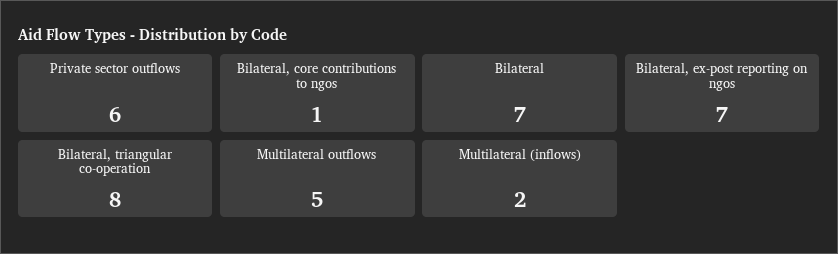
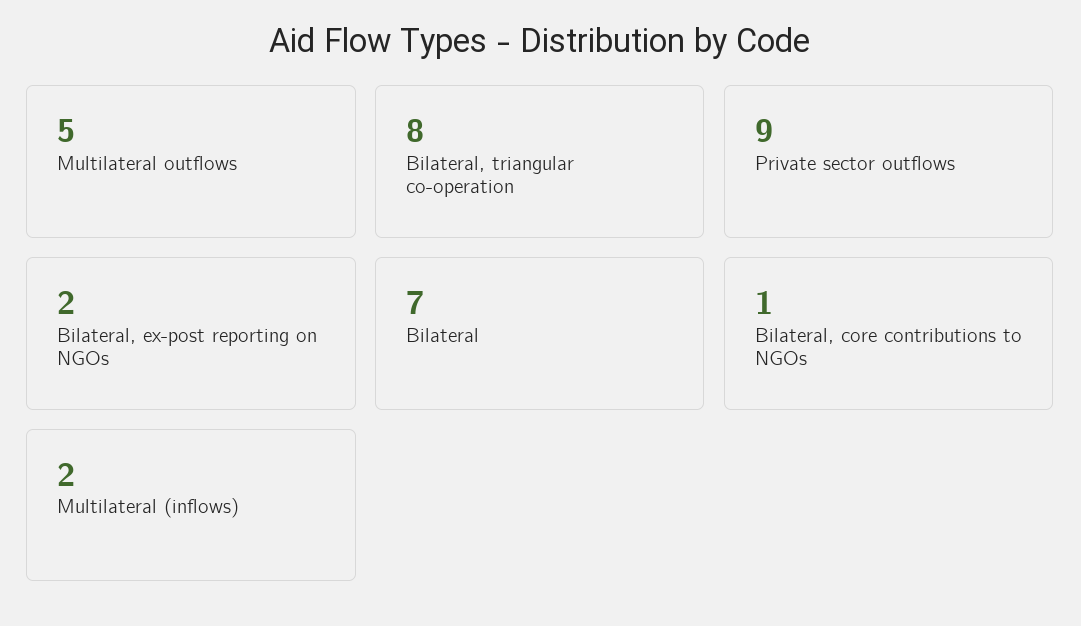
  {
-   "Private sector outflows": 6,
+   "Private sector outflows": 9,
    "Bilateral, core contributions to ngos": 1,
    "Bilateral": 7,
-   "Bilateral, ex-post reporting on ngos": 7,
+   "Bilateral, ex-post reporting on ngos": 2,
    "Bilateral, triangular co-operation": 8,
    "Multilateral outflows": 5,
    "Multilateral (inflows)": 2
  }

